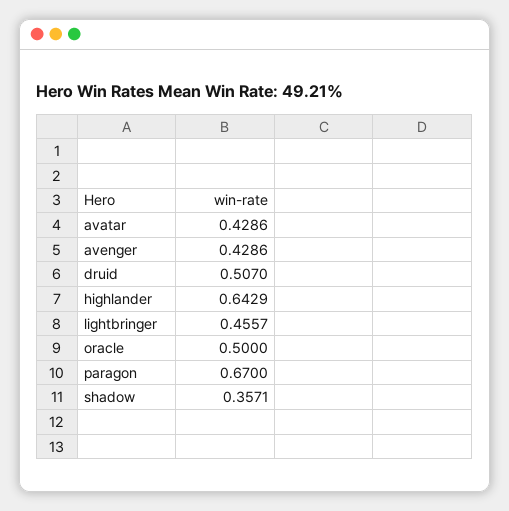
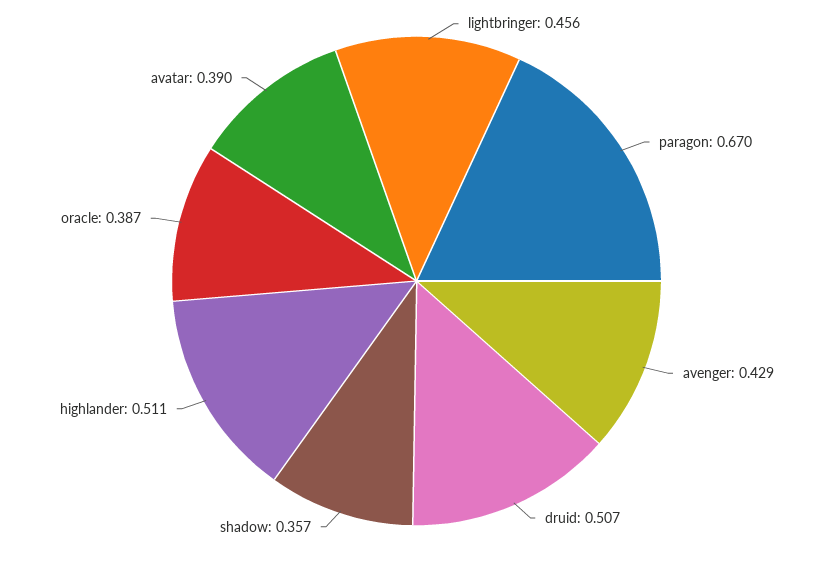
  {
-   "avatar": 0.4286,
+   "avatar": 0.39,
    "avenger": 0.4286,
    "druid": 0.507,
-   "highlander": 0.6429,
+   "highlander": 0.511,
    "lightbringer": 0.4557,
-   "oracle": 0.5,
+   "oracle": 0.387,
    "paragon": 0.67,
    "shadow": 0.3571
  }

